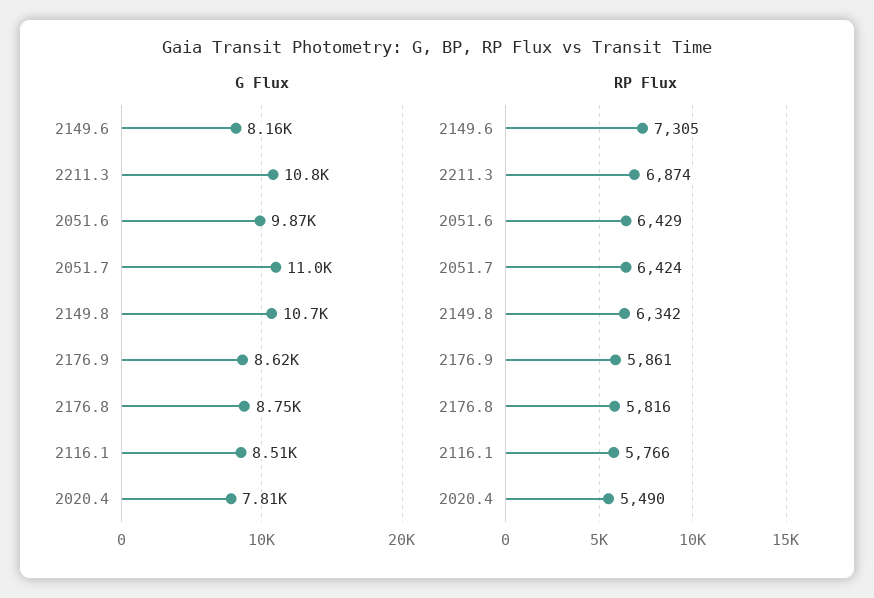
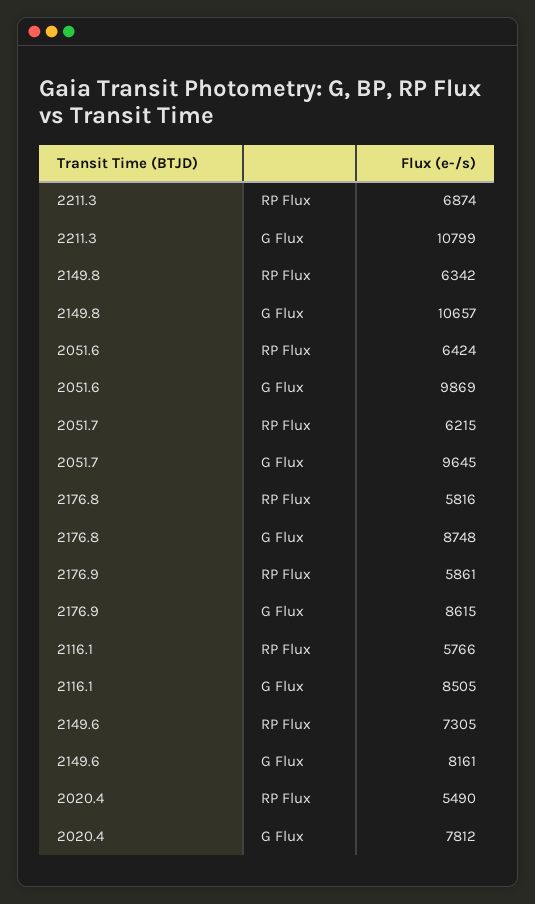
  {
    "G Flux": {
      "2149.6": 8161,
      "2211.3": 10799,
      "2051.6": 9869,
-     "2051.7": 11000,
+     "2051.7": 9645,
      "2149.8": 10657,
      "2176.9": 8615,
      "2176.8": 8748,
      "2116.1": 8505,
      "2020.4": 7812
    },
    "RP Flux": {
      "2149.6": 7305,
      "2211.3": 6874,
-     "2051.6": 6429,
+     "2051.6": 6424,
-     "2051.7": 6424,
+     "2051.7": 6215,
      "2149.8": 6342,
      "2176.9": 5861,
      "2176.8": 5816,
      "2116.1": 5766,
      "2020.4": 5490
    }
  }

